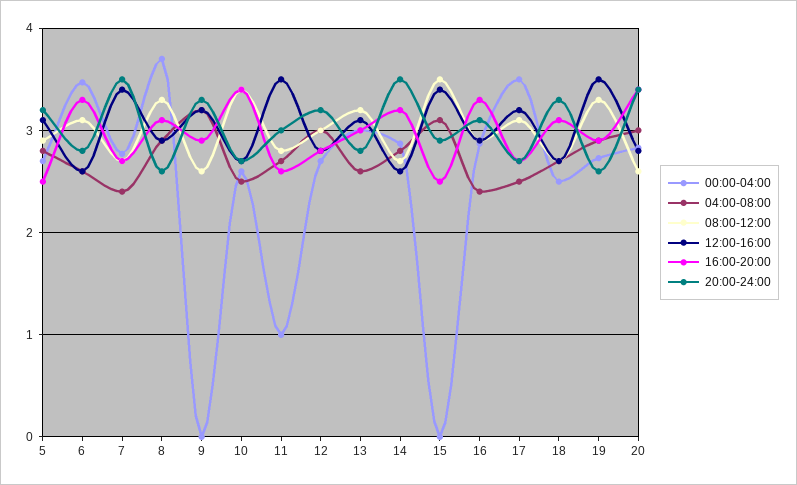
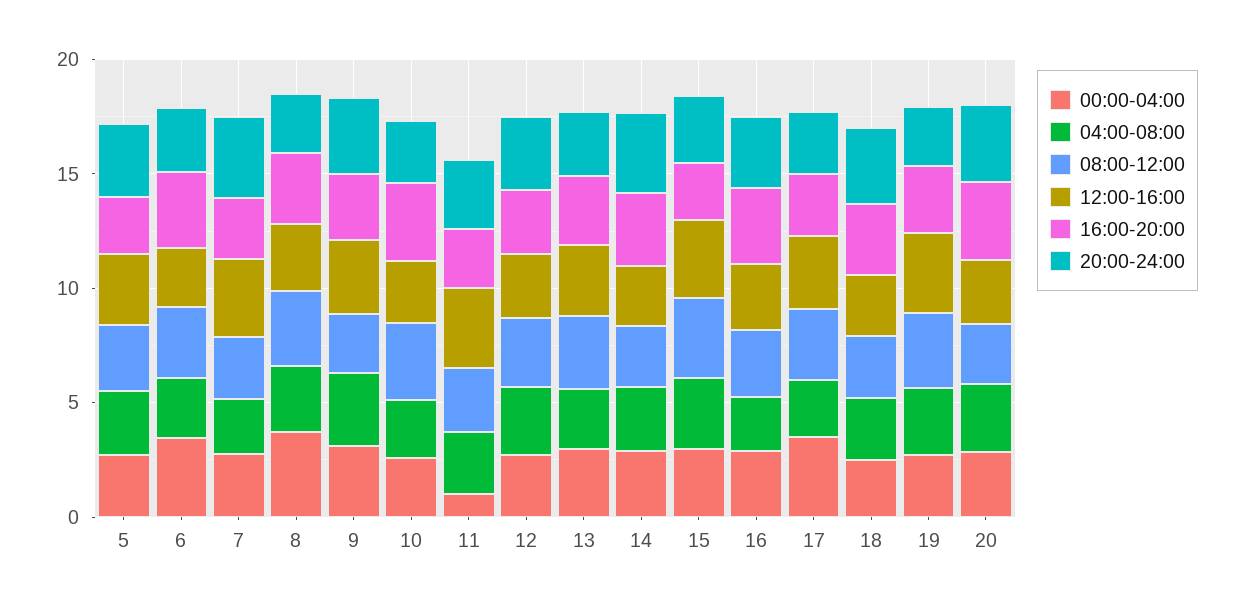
  {
    "00:00-04:00": {
      "5": 2.7,
      "6": 3.5,
      "7": 2.8,
      "8": 3.7,
-     "9": 0,
+     "9": 3,
      "10": 2.6,
      "11": 1,
      "12": 2.7,
      "13": 3,
      "14": 2.9,
-     "15": 0,
+     "15": 3,
      "16": 2.9,
      "17": 3.5,
      "18": 2.5,
      "19": 2.7,
      "20": 2.8
    },
    "04:00-08:00": {
      "5": 2.8,
      "6": 2.6,
      "7": 2.4,
      "8": 2.9,
      "9": 3.2,
      "10": 2.5,
      "11": 2.7,
      "12": 3,
      "13": 2.6,
      "14": 2.8,
      "15": 3.1,
      "16": 2.4,
      "17": 2.5,
      "18": 2.7,
      "19": 2.9,
      "20": 3
    },
    "08:00-12:00": {
      "5": 2.9,
      "6": 3.1,
      "7": 2.7,
      "8": 3.3,
      "9": 2.6,
      "10": 3.4,
      "11": 2.8,
      "12": 3,
      "13": 3.2,
      "14": 2.7,
      "15": 3.5,
      "16": 2.9,
      "17": 3.1,
      "18": 2.7,
      "19": 3.3,
      "20": 2.6
    },
    "12:00-16:00": {
      "5": 3.1,
      "6": 2.6,
      "7": 3.4,
      "8": 2.9,
      "9": 3.2,
      "10": 2.7,
      "11": 3.5,
      "12": 2.8,
      "13": 3.1,
      "14": 2.6,
      "15": 3.4,
      "16": 2.9,
      "17": 3.2,
      "18": 2.7,
      "19": 3.5,
      "20": 2.8
    },
    "16:00-20:00": {
      "5": 2.5,
      "6": 3.3,
      "7": 2.7,
      "8": 3.1,
      "9": 2.9,
      "10": 3.4,
      "11": 2.6,
      "12": 2.8,
      "13": 3,
      "14": 3.2,
      "15": 2.5,
      "16": 3.3,
      "17": 2.7,
      "18": 3.1,
      "19": 2.9,
      "20": 3.4
    },
    "20:00-24:00": {
      "5": 3.2,
      "6": 2.8,
      "7": 3.5,
      "8": 2.6,
      "9": 3.3,
      "10": 2.7,
      "11": 3,
      "12": 3.2,
      "13": 2.8,
      "14": 3.5,
      "15": 2.9,
      "16": 3.1,
      "17": 2.7,
      "18": 3.3,
      "19": 2.6,
      "20": 3.4
    }
  }

